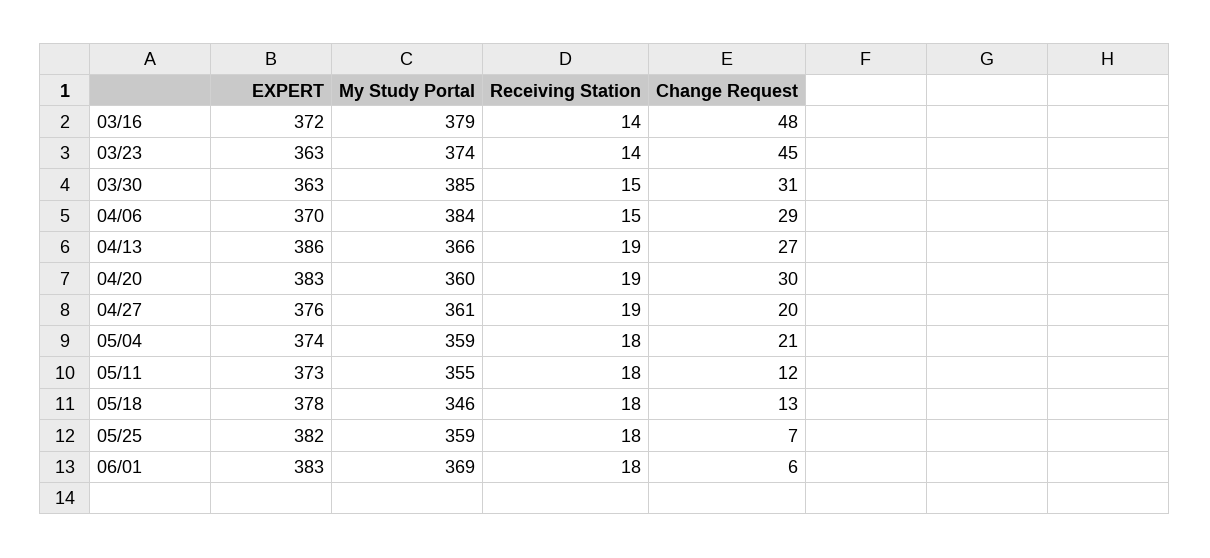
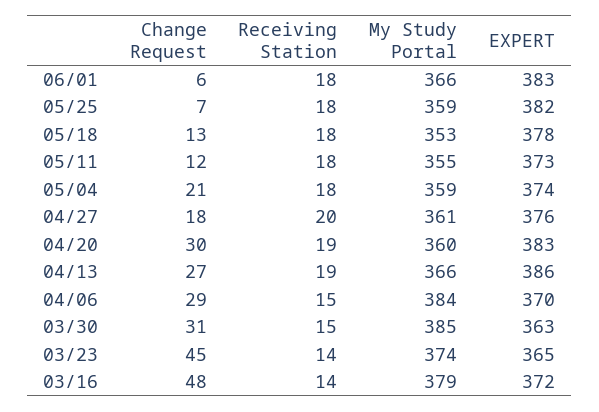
  {
    "EXPERT": {
      "03/16": 372,
-     "03/23": 363,
+     "03/23": 365,
      "03/30": 363,
      "04/06": 370,
      "04/13": 386,
      "04/20": 383,
      "04/27": 376,
      "05/04": 374,
      "05/11": 373,
      "05/18": 378,
      "05/25": 382,
      "06/01": 383
    },
    "My Study Portal": {
      "03/16": 379,
      "03/23": 374,
      "03/30": 385,
      "04/06": 384,
      "04/13": 366,
      "04/20": 360,
      "04/27": 361,
      "05/04": 359,
      "05/11": 355,
-     "05/18": 346,
+     "05/18": 353,
      "05/25": 359,
-     "06/01": 369
+     "06/01": 366
    },
    "Receiving Station": {
      "03/16": 14,
      "03/23": 14,
      "03/30": 15,
      "04/06": 15,
      "04/13": 19,
      "04/20": 19,
-     "04/27": 19,
+     "04/27": 20,
      "05/04": 18,
      "05/11": 18,
      "05/18": 18,
      "05/25": 18,
      "06/01": 18
    },
    "Change Request": {
      "03/16": 48,
      "03/23": 45,
      "03/30": 31,
      "04/06": 29,
      "04/13": 27,
      "04/20": 30,
-     "04/27": 20,
+     "04/27": 18,
      "05/04": 21,
      "05/11": 12,
      "05/18": 13,
      "05/25": 7,
      "06/01": 6
    }
  }

